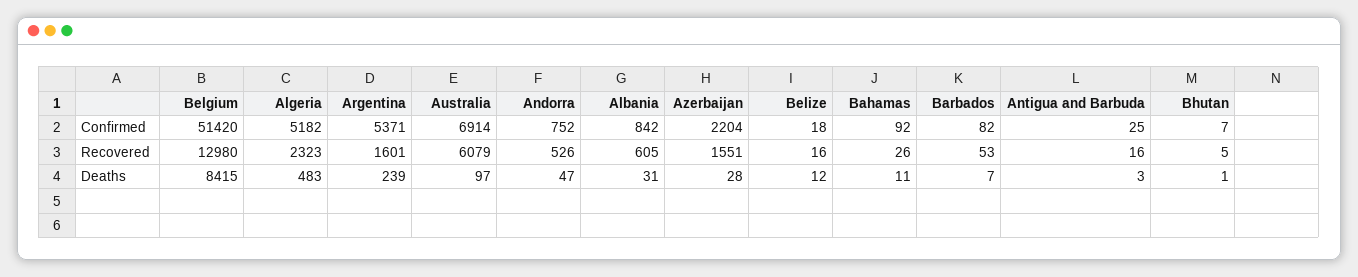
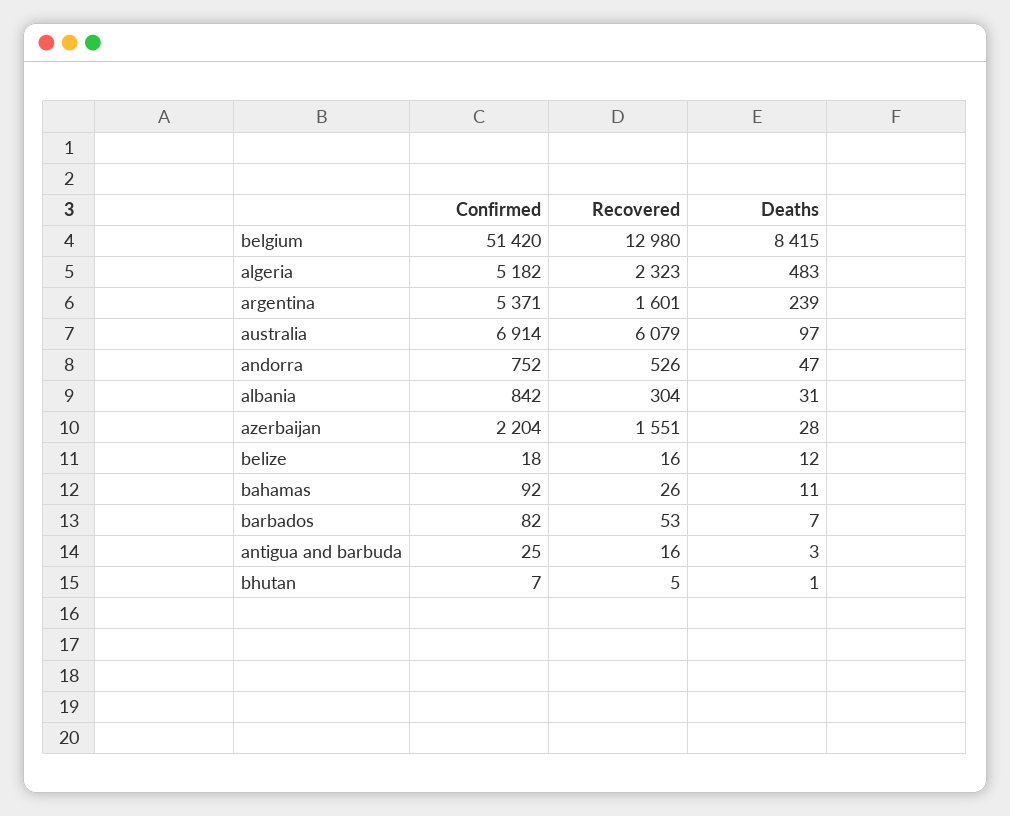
  {
    "Belgium": {
      "Confirmed": 51420,
      "Recovered": 12980,
      "Deaths": 8415
    },
    "Algeria": {
      "Confirmed": 5182,
      "Recovered": 2323,
      "Deaths": 483
    },
    "Argentina": {
      "Confirmed": 5371,
      "Recovered": 1601,
      "Deaths": 239
    },
    "Australia": {
      "Confirmed": 6914,
      "Recovered": 6079,
      "Deaths": 97
    },
    "Andorra": {
      "Confirmed": 752,
      "Recovered": 526,
      "Deaths": 47
    },
    "Albania": {
      "Confirmed": 842,
-     "Recovered": 605,
+     "Recovered": 304,
      "Deaths": 31
    },
    "Azerbaijan": {
      "Confirmed": 2204,
      "Recovered": 1551,
      "Deaths": 28
    },
    "Belize": {
      "Confirmed": 18,
      "Recovered": 16,
      "Deaths": 12
    },
    "Bahamas": {
      "Confirmed": 92,
      "Recovered": 26,
      "Deaths": 11
    },
    "Barbados": {
      "Confirmed": 82,
      "Recovered": 53,
      "Deaths": 7
    },
    "Antigua and Barbuda": {
      "Confirmed": 25,
      "Recovered": 16,
      "Deaths": 3
    },
    "Bhutan": {
      "Confirmed": 7,
      "Recovered": 5,
      "Deaths": 1
    }
  }

